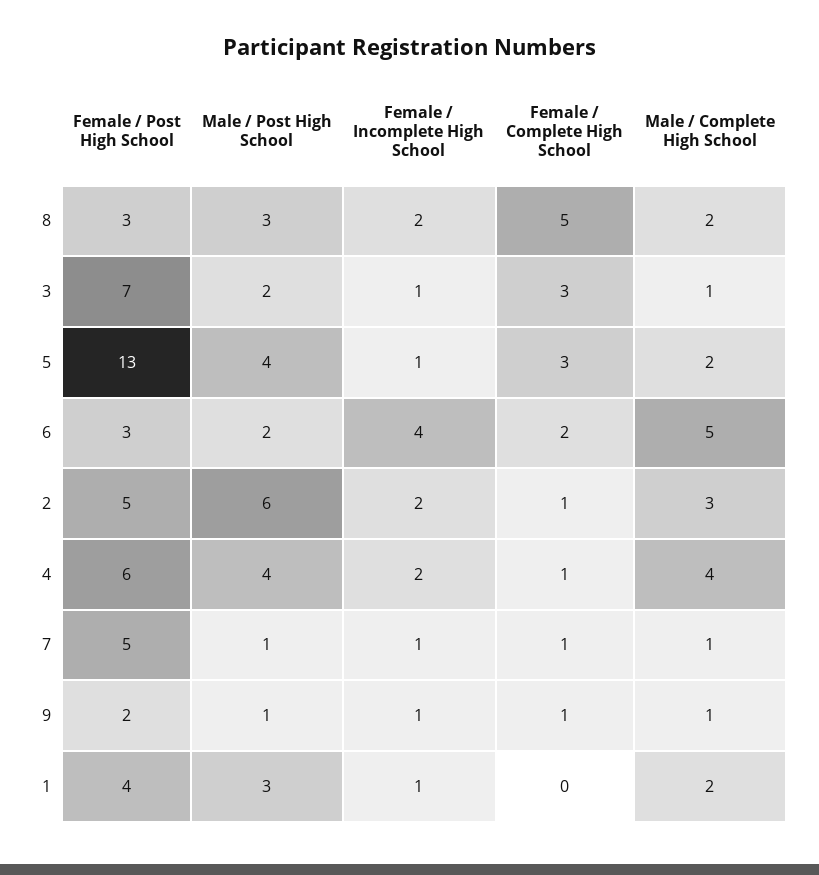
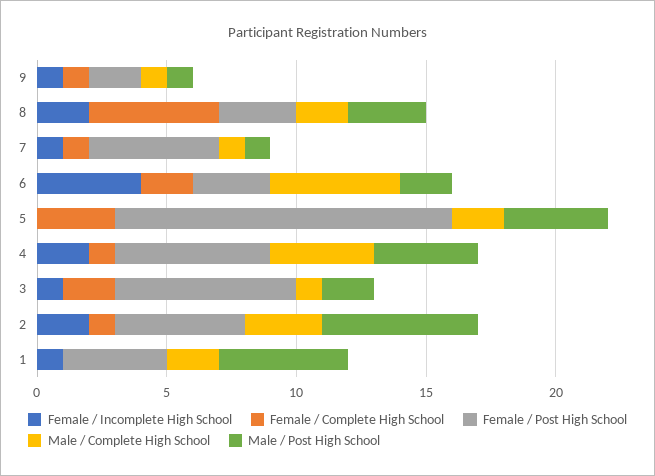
  {
    "Female / Post High School": {
      "8": 3,
      "3": 7,
      "5": 13,
      "6": 3,
      "2": 5,
      "4": 6,
      "7": 5,
      "9": 2,
      "1": 4
    },
    "Male / Post High School": {
      "8": 3,
      "3": 2,
      "5": 4,
      "6": 2,
      "2": 6,
      "4": 4,
      "7": 1,
      "9": 1,
-     "1": 3
+     "1": 5
    },
    "Female / Incomplete High School": {
      "8": 2,
      "3": 1,
-     "5": 1,
+     "5": 0,
      "6": 4,
      "2": 2,
      "4": 2,
      "7": 1,
      "9": 1,
      "1": 1
    },
    "Female / Complete High School": {
      "8": 5,
-     "3": 3,
+     "3": 2,
      "5": 3,
      "6": 2,
      "2": 1,
      "4": 1,
      "7": 1,
      "9": 1,
      "1": 0
    },
    "Male / Complete High School": {
      "8": 2,
      "3": 1,
      "5": 2,
      "6": 5,
      "2": 3,
      "4": 4,
      "7": 1,
      "9": 1,
      "1": 2
    }
  }

